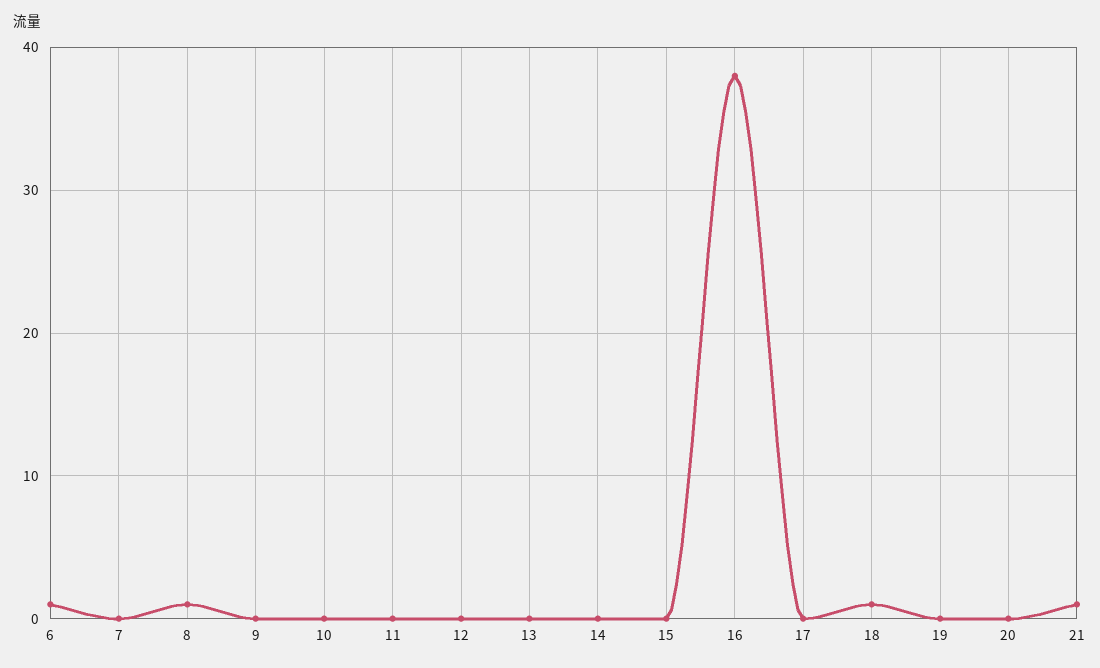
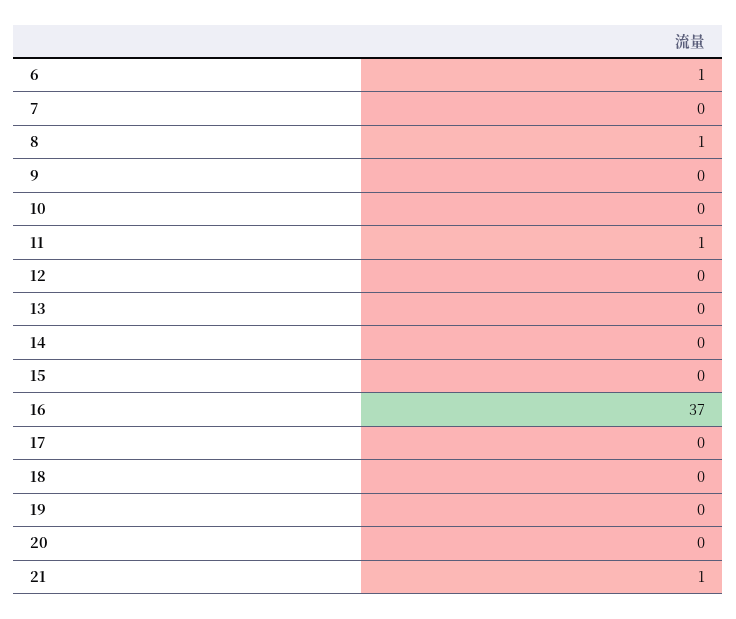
  {
    "6": 1,
    "7": 0,
    "8": 1,
    "9": 0,
    "10": 0,
-   "11": 0,
+   "11": 1,
    "12": 0,
    "13": 0,
    "14": 0,
    "15": 0,
-   "16": 38,
+   "16": 37,
    "17": 0,
-   "18": 1,
+   "18": 0,
    "19": 0,
    "20": 0,
    "21": 1
  }

